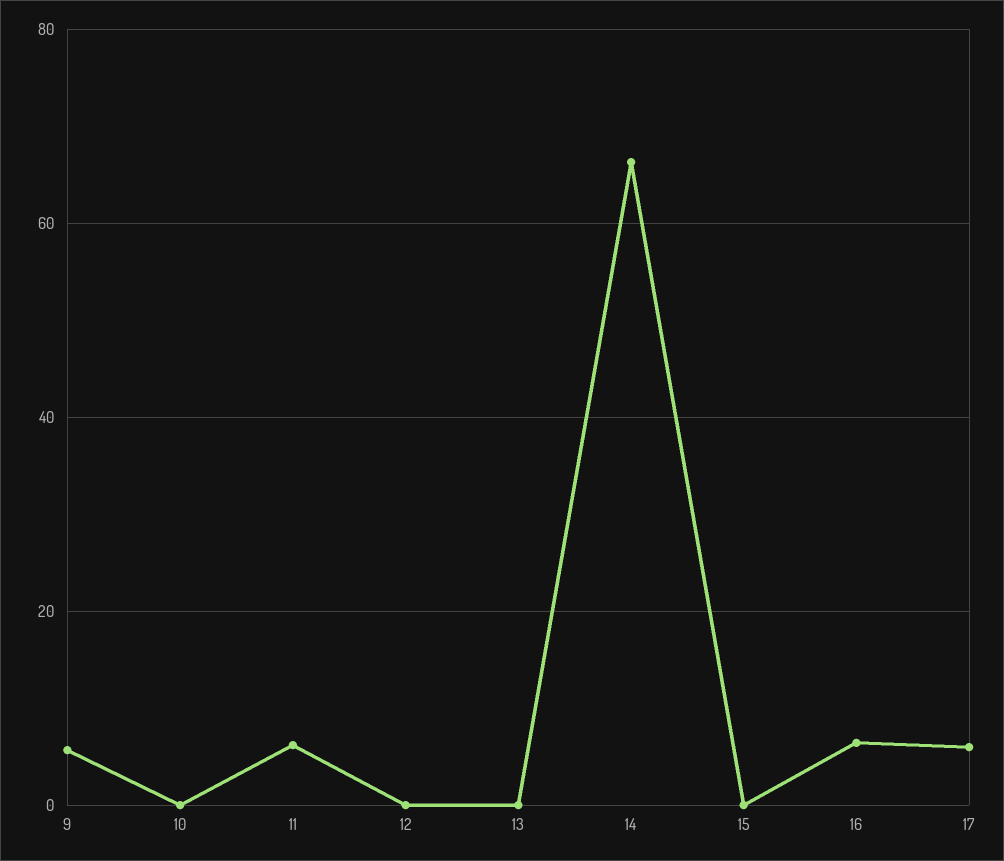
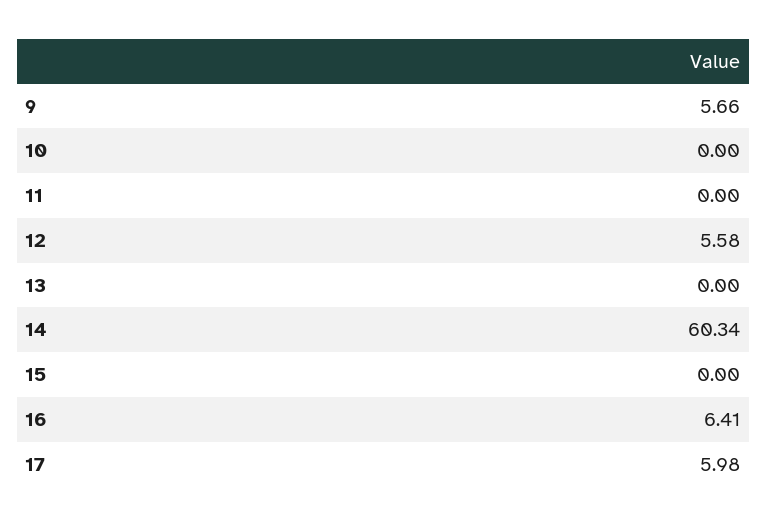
  {
    "9": 5.66,
    "10": 0,
-   "11": 6,
+   "11": 0,
-   "12": 0,
+   "12": 5.58,
    "13": 0,
-   "14": 66,
+   "14": 60.34,
    "15": 0,
    "16": 6.41,
    "17": 5.98
  }

